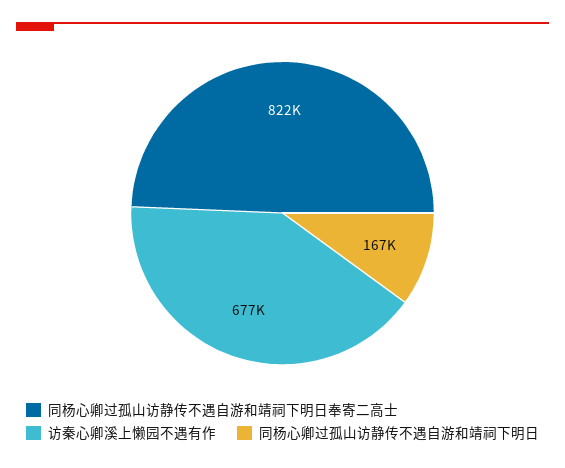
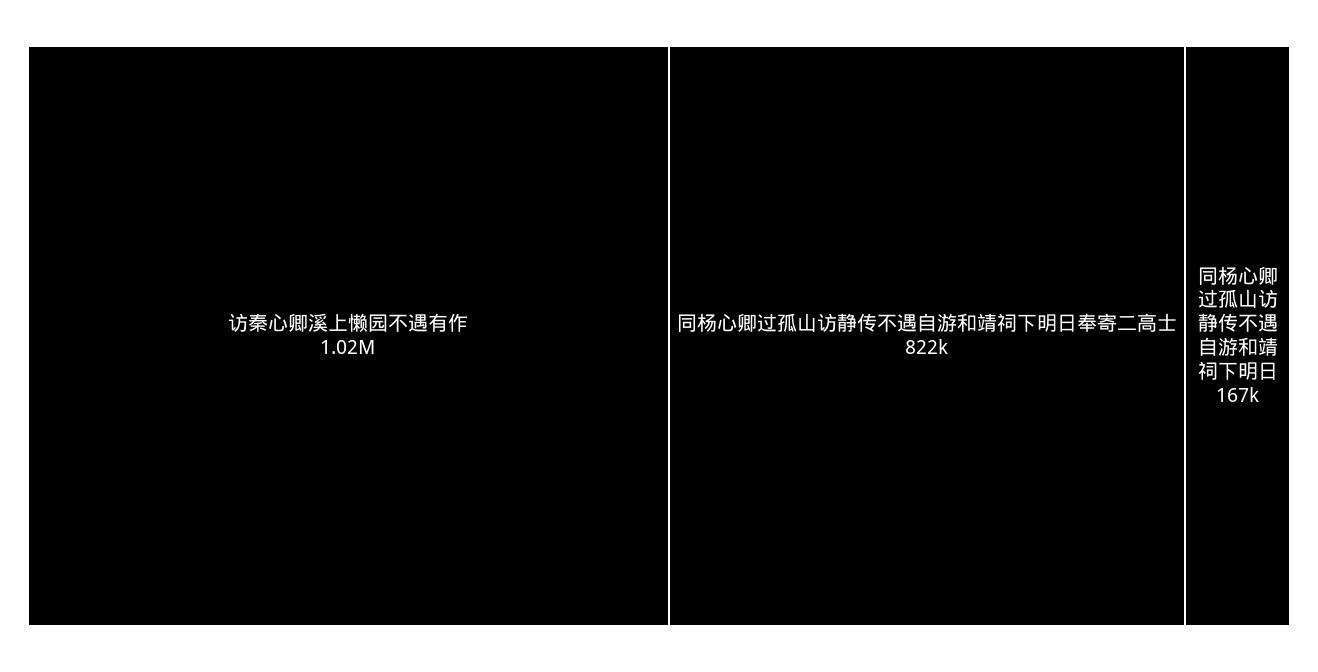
  {
    "同杨心卿过孤山访静传不遇自游和靖祠下明日奉寄二高士": 822000,
-   "访秦心卿溪上懒园不遇有作": 677000,
+   "访秦心卿溪上懒园不遇有作": 1020000,
    "同杨心卿过孤山访静传不遇自游和靖祠下明日": 167000
  }

